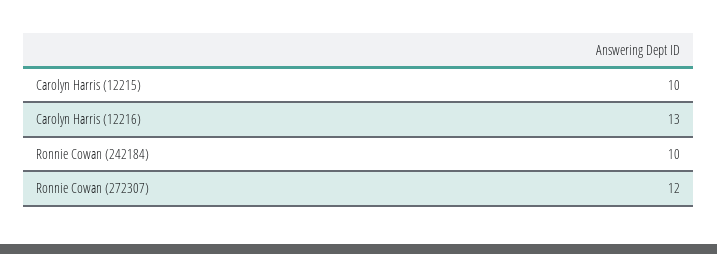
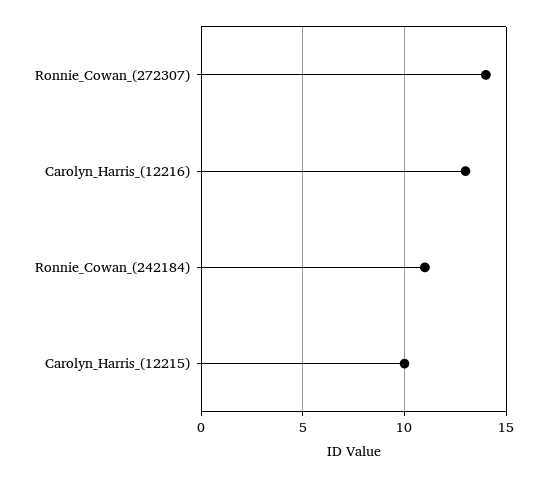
  {
    "Carolyn Harris (12215)": 10,
    "Carolyn Harris (12216)": 13,
-   "Ronnie Cowan (242184)": 10,
+   "Ronnie Cowan (242184)": 11,
-   "Ronnie Cowan (272307)": 12
+   "Ronnie Cowan (272307)": 14
  }

